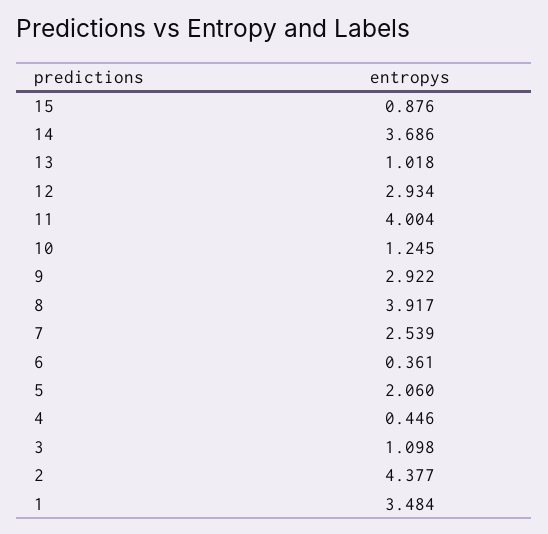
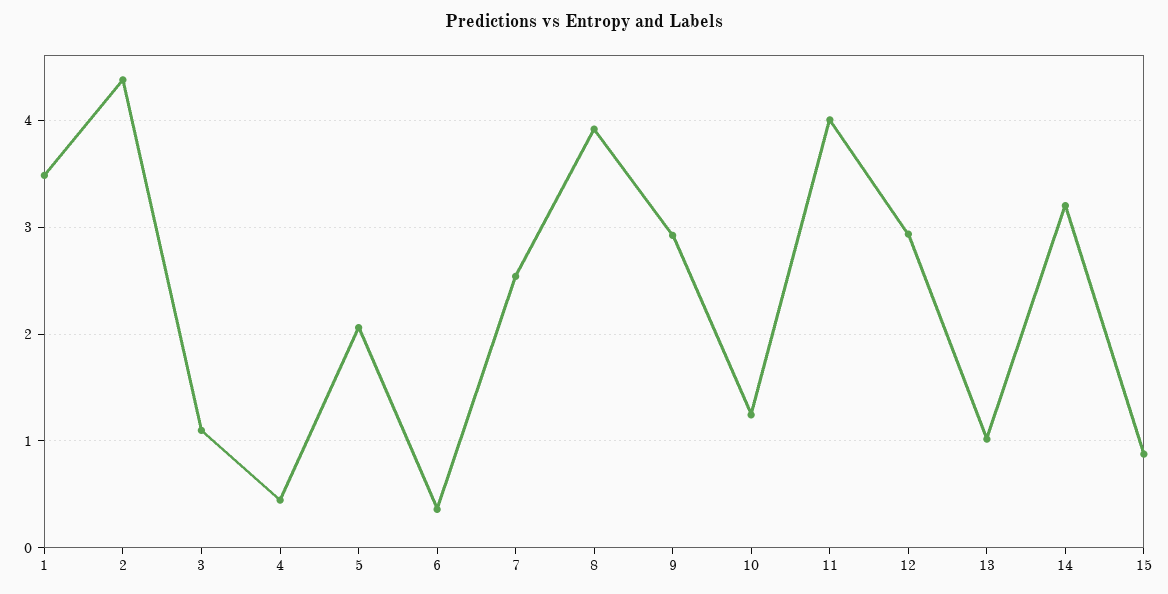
  {
    "15": 0.876,
-   "14": 3.686,
+   "14": 3.2,
    "13": 1.018,
    "12": 2.934,
    "11": 4.004,
    "10": 1.245,
    "9": 2.922,
    "8": 3.917,
    "7": 2.539,
    "6": 0.361,
    "5": 2.06,
    "4": 0.446,
    "3": 1.098,
    "2": 4.377,
    "1": 3.484
  }

